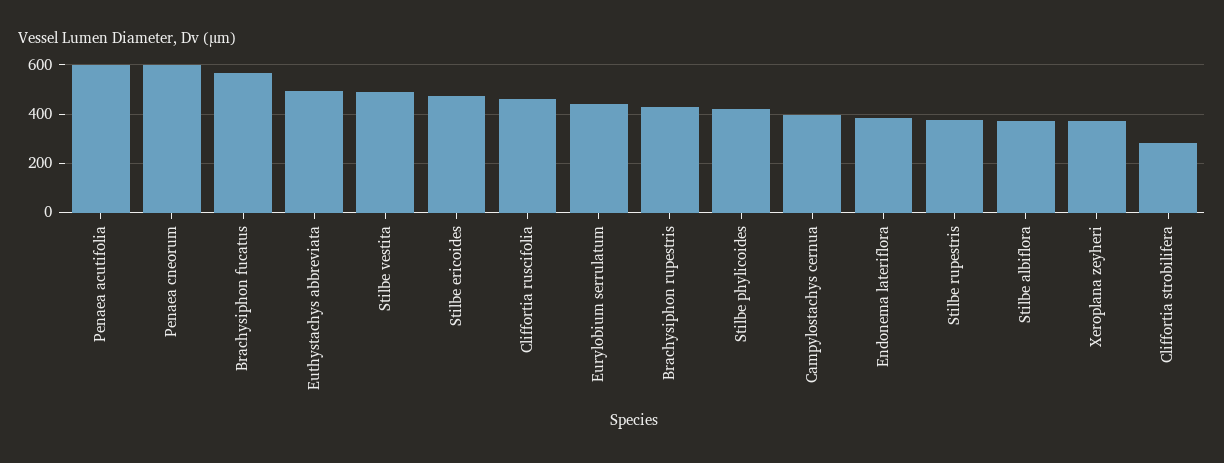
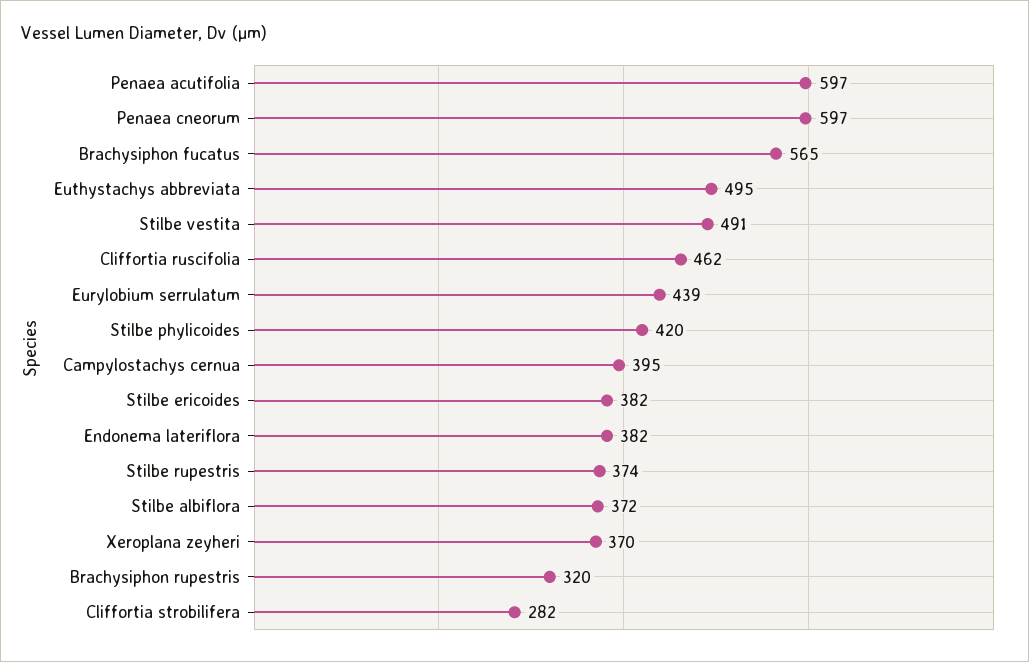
  {
    "Penaea acutifolia": 597,
    "Penaea cneorum": 597,
    "Brachysiphon fucatus": 565,
    "Euthystachys abbreviata": 495,
    "Stilbe vestita": 491,
-   "Stilbe ericoides": 475,
+   "Stilbe ericoides": 382,
    "Cliffortia ruscifolia": 462,
    "Eurylobium serrulatum": 439,
-   "Brachysiphon rupestris": 425,
+   "Brachysiphon rupestris": 320,
    "Stilbe phylicoides": 420,
    "Campylostachys cernua": 395,
    "Endonema lateriflora": 382,
    "Stilbe rupestris": 374,
    "Stilbe albiflora": 372,
    "Xeroplana zeyheri": 370,
    "Cliffortia strobilifera": 282
  }

